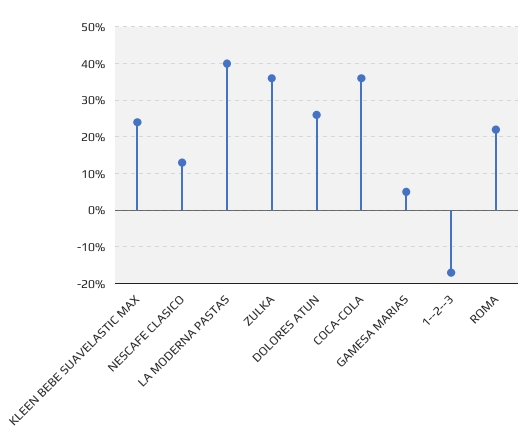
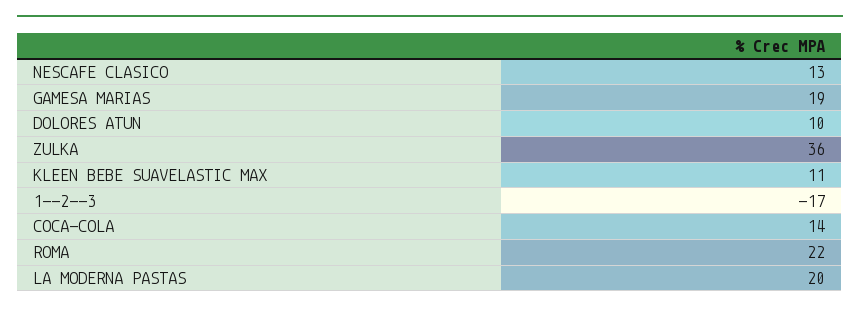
  {
-   "KLEEN BEBE SUAVELASTIC MAX": 25,
+   "KLEEN BEBE SUAVELASTIC MAX": 11,
    "NESCAFE CLASICO": 13,
-   "LA MODERNA PASTAS": 40,
+   "LA MODERNA PASTAS": 20,
    "ZULKA": 36,
-   "DOLORES ATUN": 25,
+   "DOLORES ATUN": 10,
-   "COCA-COLA": 35,
+   "COCA-COLA": 14,
-   "GAMESA MARIAS": 5,
+   "GAMESA MARIAS": 19,
    "1--2--3": -17,
    "ROMA": 22
  }

